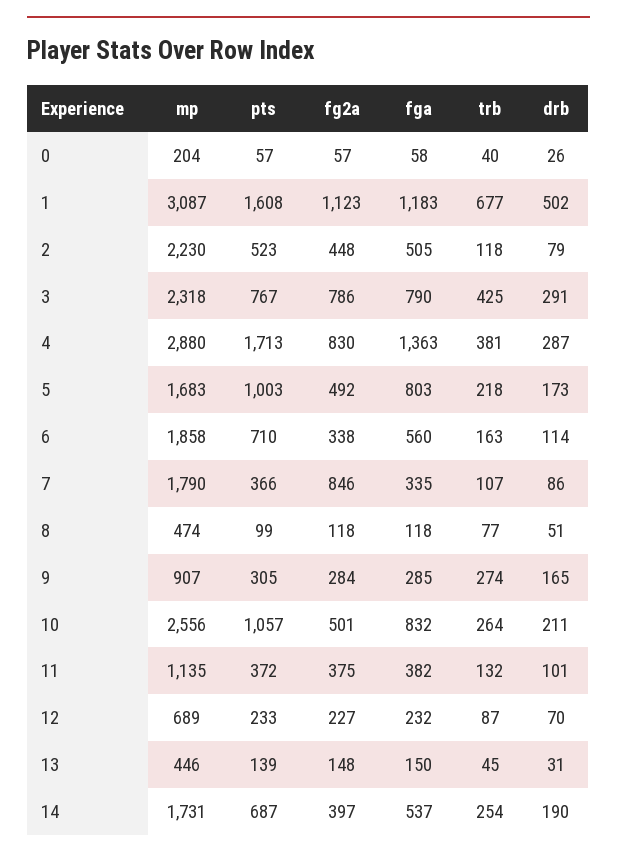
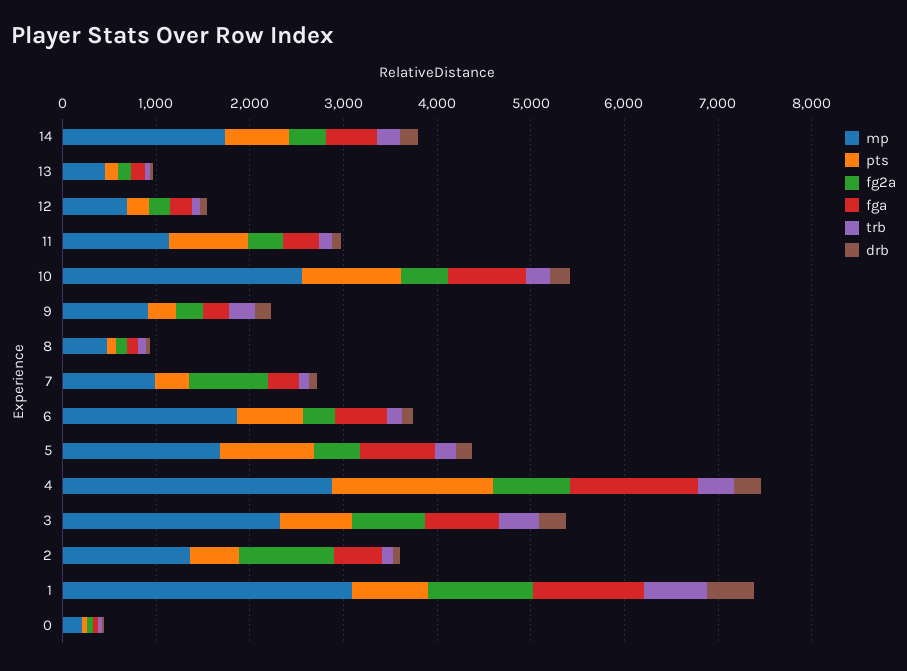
  {
    "mp": {
      "0": 204,
      "1": 3087,
-     "2": 2230,
+     "2": 1400,
      "3": 2318,
      "4": 2880,
      "5": 1683,
      "6": 1858,
-     "7": 1790,
+     "7": 1000,
      "8": 474,
      "9": 907,
      "10": 2556,
      "11": 1135,
      "12": 689,
      "13": 446,
      "14": 1731
    },
    "pts": {
      "0": 57,
-     "1": 1608,
+     "1": 800,
      "2": 523,
      "3": 767,
      "4": 1713,
      "5": 1003,
      "6": 710,
      "7": 366,
      "8": 99,
      "9": 305,
      "10": 1057,
-     "11": 372,
+     "11": 800,
      "12": 233,
      "13": 139,
      "14": 687
    },
    "fg2a": {
      "0": 57,
      "1": 1123,
-     "2": 448,
+     "2": 1000,
      "3": 786,
      "4": 830,
      "5": 492,
      "6": 338,
      "7": 846,
      "8": 118,
      "9": 284,
      "10": 501,
      "11": 375,
      "12": 227,
      "13": 148,
      "14": 397
    },
    "fga": {
      "0": 58,
      "1": 1183,
      "2": 505,
      "3": 790,
      "4": 1363,
      "5": 803,
      "6": 560,
      "7": 335,
      "8": 118,
      "9": 285,
      "10": 832,
      "11": 382,
      "12": 232,
      "13": 150,
      "14": 537
    },
    "trb": {
      "0": 40,
      "1": 677,
      "2": 118,
      "3": 425,
      "4": 381,
      "5": 218,
      "6": 163,
      "7": 107,
      "8": 77,
      "9": 274,
      "10": 264,
      "11": 132,
      "12": 87,
      "13": 45,
      "14": 254
    },
    "drb": {
      "0": 26,
      "1": 502,
      "2": 79,
      "3": 291,
      "4": 287,
      "5": 173,
      "6": 114,
      "7": 86,
      "8": 51,
      "9": 165,
      "10": 211,
      "11": 101,
      "12": 70,
      "13": 31,
      "14": 190
    }
  }

